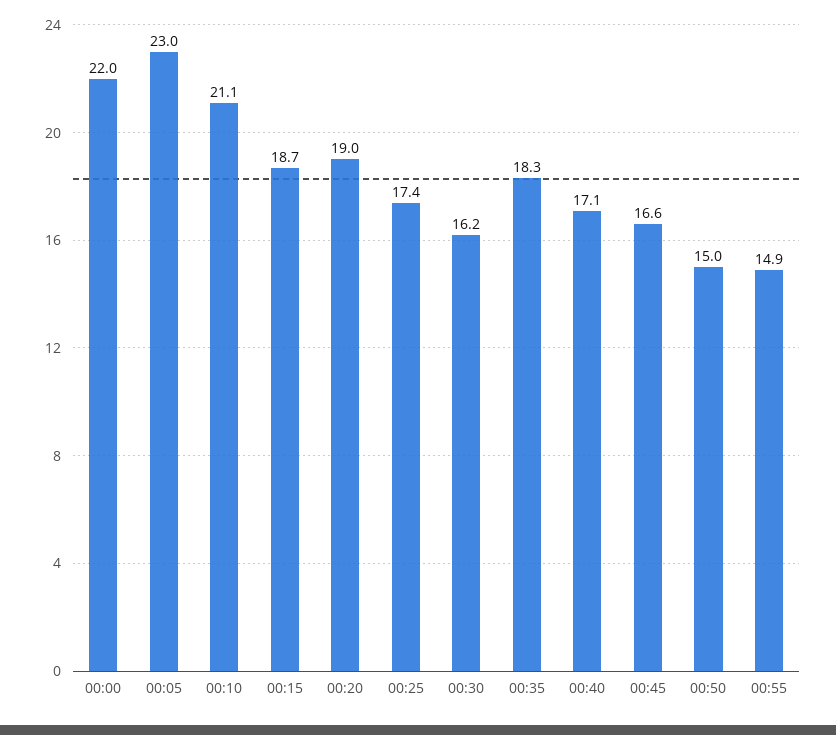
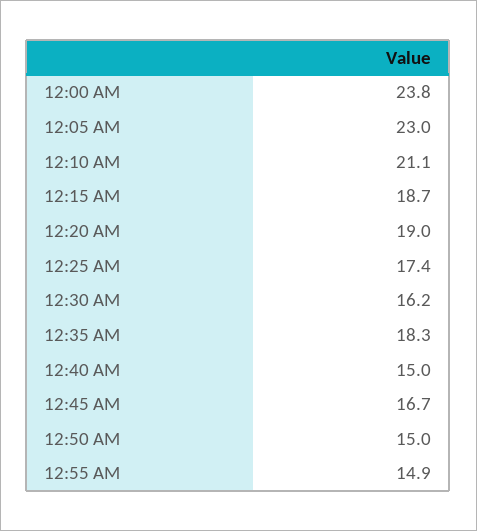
  {
-   "00:00": 22,
+   "00:00": 23.8,
    "00:05": 23,
    "00:10": 21.1,
    "00:15": 18.7,
    "00:20": 19,
    "00:25": 17.4,
    "00:30": 16.2,
    "00:35": 18.3,
-   "00:40": 17.1,
+   "00:40": 15,
-   "00:45": 16.6,
+   "00:45": 16.7,
    "00:50": 15,
    "00:55": 14.9
  }

